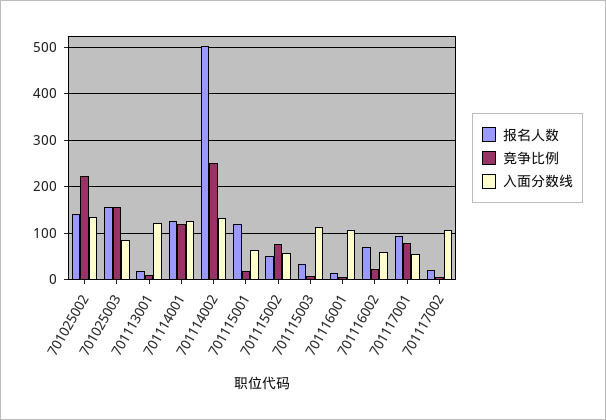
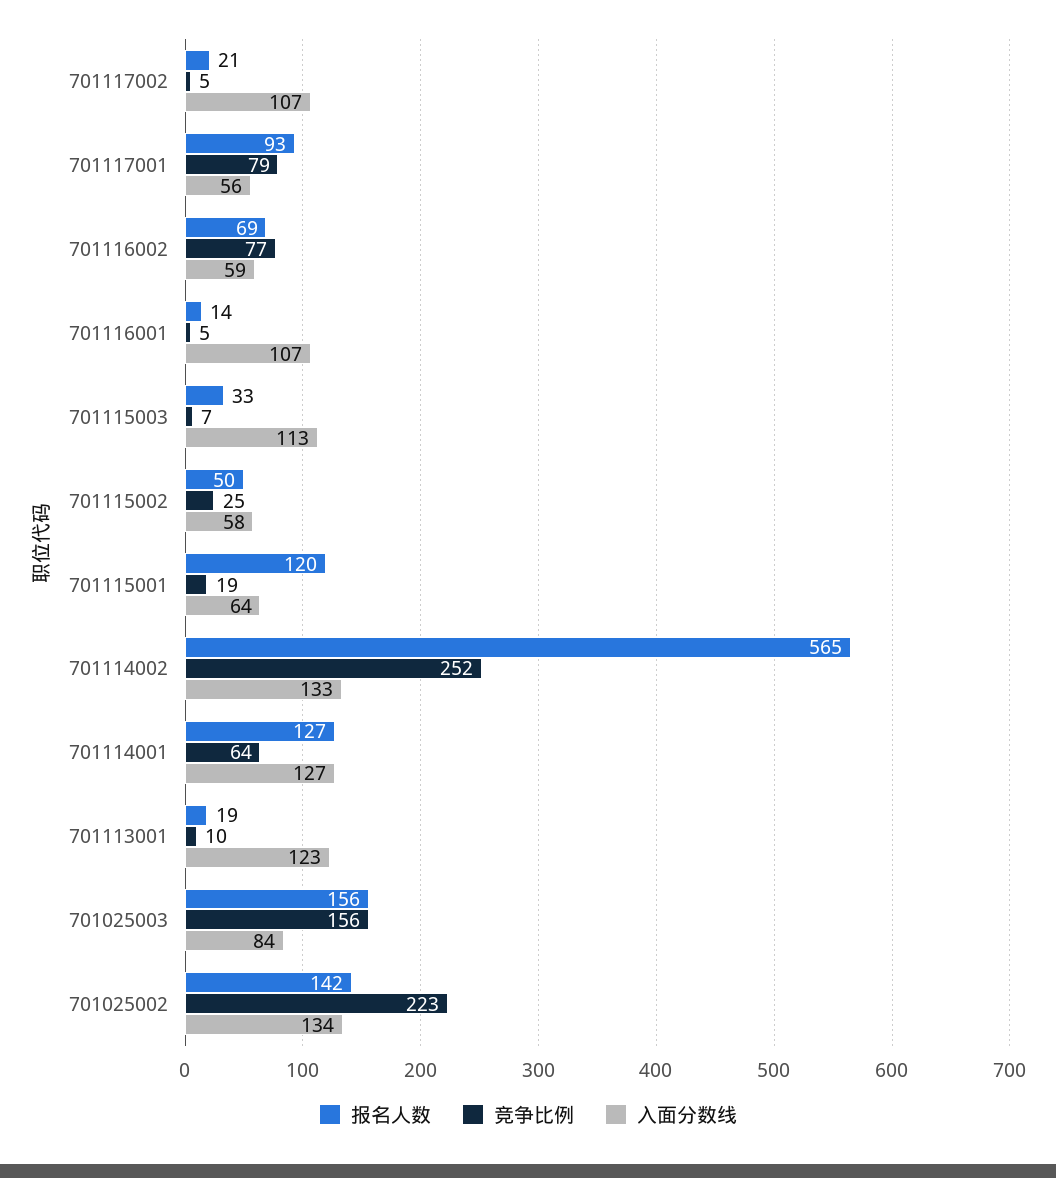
  {
    "报名人数": {
      "701025002": 142,
      "701025003": 156,
      "701113001": 19,
      "701114001": 127,
-     "701114002": 500,
+     "701114002": 565,
      "701115001": 120,
      "701115002": 50,
      "701115003": 33,
      "701116001": 14,
      "701116002": 69,
      "701117001": 93,
      "701117002": 21
    },
    "竞争比例": {
      "701025002": 223,
      "701025003": 156,
      "701113001": 10,
-     "701114001": 120,
+     "701114001": 64,
      "701114002": 252,
      "701115001": 19,
-     "701115002": 80,
+     "701115002": 25,
      "701115003": 7,
      "701116001": 5,
-     "701116002": 20,
+     "701116002": 77,
      "701117001": 79,
      "701117002": 5
    },
    "入面分数线": {
      "701025002": 134,
      "701025003": 84,
      "701113001": 123,
      "701114001": 127,
      "701114002": 133,
      "701115001": 64,
      "701115002": 58,
      "701115003": 113,
      "701116001": 107,
      "701116002": 59,
      "701117001": 56,
      "701117002": 107
    }
  }

